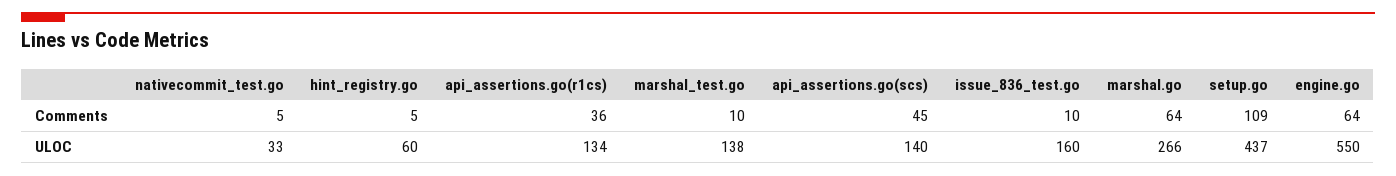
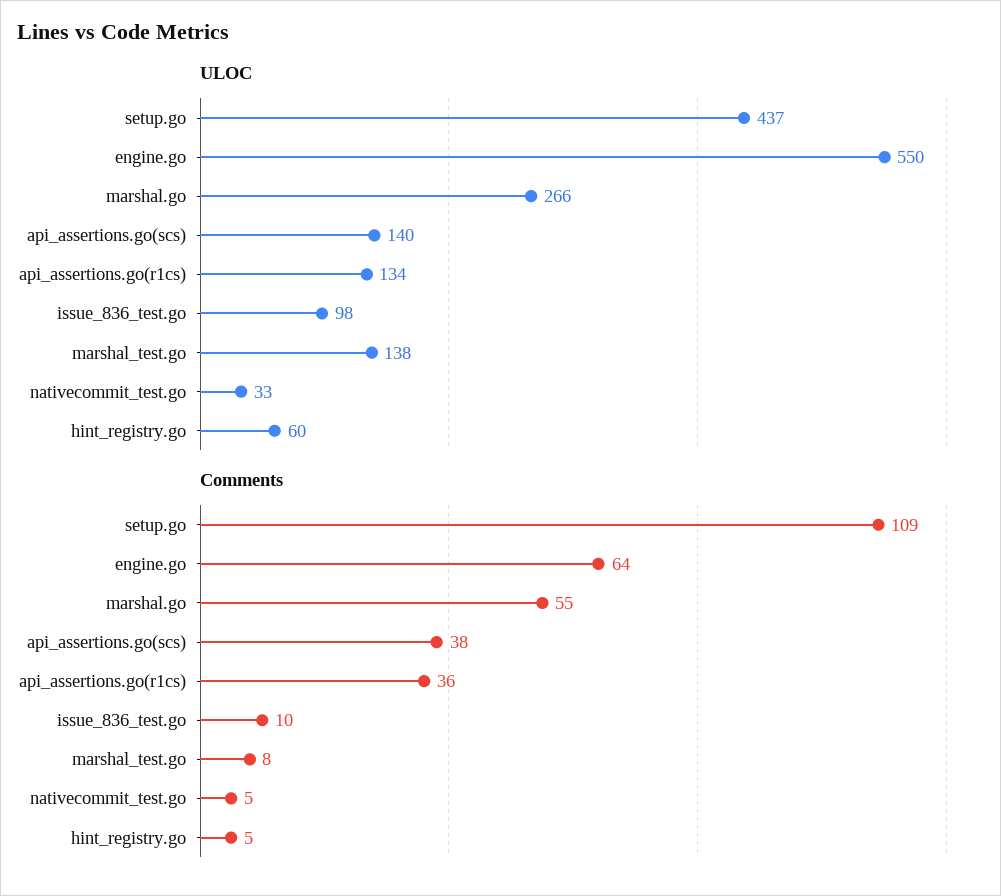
  {
    "Comments": {
      "nativecommit_test.go": 5,
      "hint_registry.go": 5,
      "api_assertions.go(r1cs)": 36,
-     "marshal_test.go": 10,
+     "marshal_test.go": 8,
-     "api_assertions.go(scs)": 45,
+     "api_assertions.go(scs)": 38,
      "issue_836_test.go": 10,
-     "marshal.go": 64,
+     "marshal.go": 55,
      "setup.go": 109,
      "engine.go": 64
    },
    "ULOC": {
      "nativecommit_test.go": 33,
      "hint_registry.go": 60,
      "api_assertions.go(r1cs)": 134,
      "marshal_test.go": 138,
      "api_assertions.go(scs)": 140,
-     "issue_836_test.go": 160,
+     "issue_836_test.go": 98,
      "marshal.go": 266,
      "setup.go": 437,
      "engine.go": 550
    }
  }

